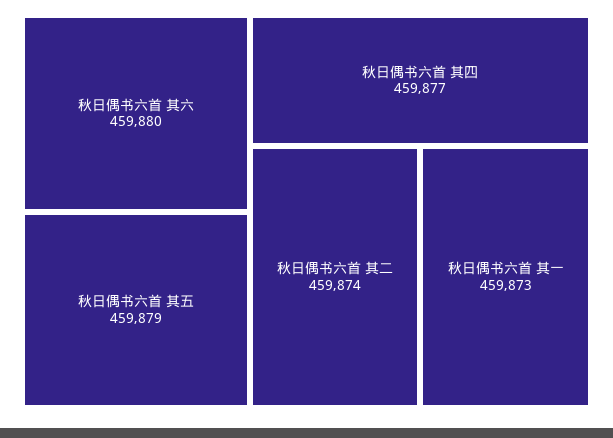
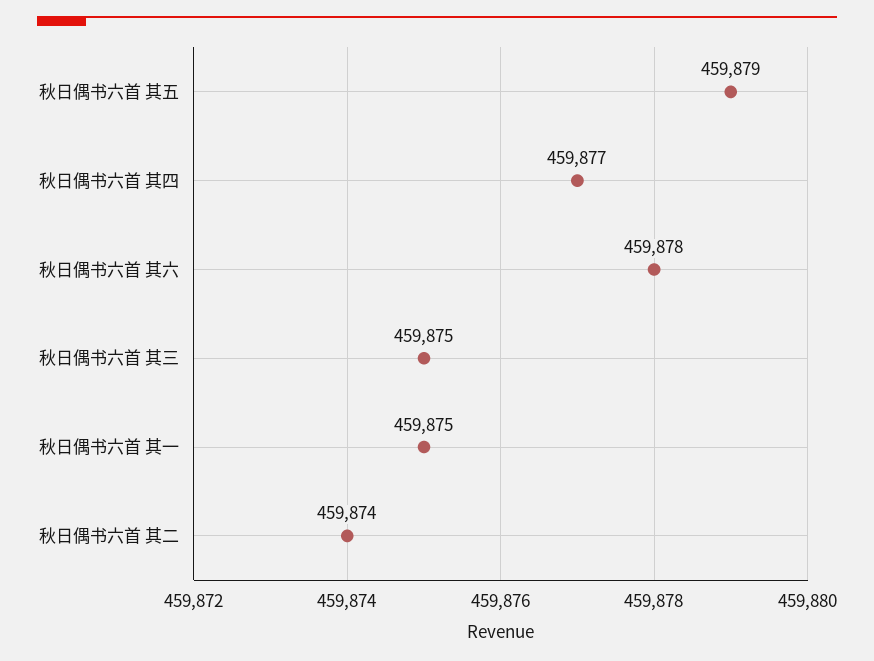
  {
-   "秋日偶书六首 其六": 459880,
+   "秋日偶书六首 其六": 459878,
    "秋日偶书六首 其五": 459879,
    "秋日偶书六首 其四": 459877,
    "秋日偶书六首 其二": 459874,
-   "秋日偶书六首 其一": 459873
+   "秋日偶书六首 其一": 459875,
+   "秋日偶书六首 其三": 459875
  }

